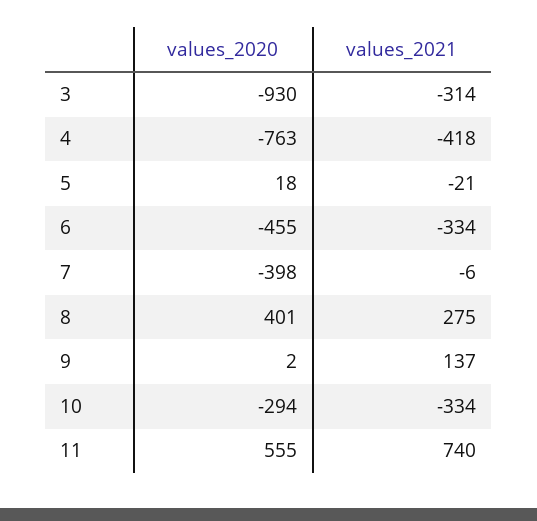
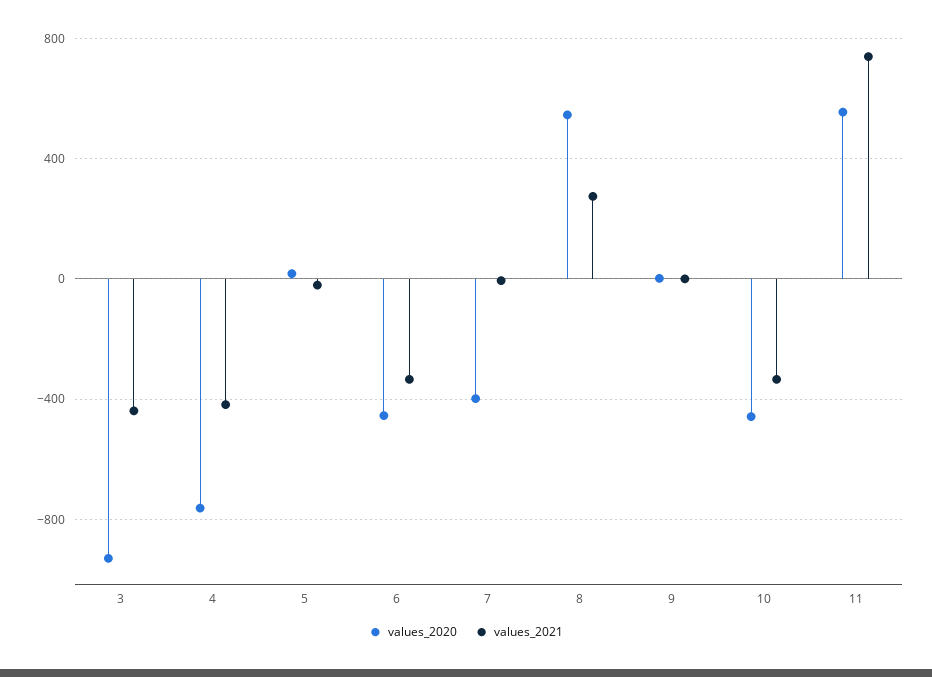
  {
    "values_2020": {
      "3": -930,
      "4": -763,
      "5": 18,
      "6": -455,
      "7": -398,
-     "8": 401,
+     "8": 550,
      "9": 2,
-     "10": -294,
+     "10": -450,
      "11": 555
    },
    "values_2021": {
-     "3": -314,
+     "3": -450,
      "4": -418,
      "5": -21,
      "6": -334,
      "7": -6,
      "8": 275,
-     "9": 137,
+     "9": 0,
      "10": -334,
      "11": 740
    }
  }

